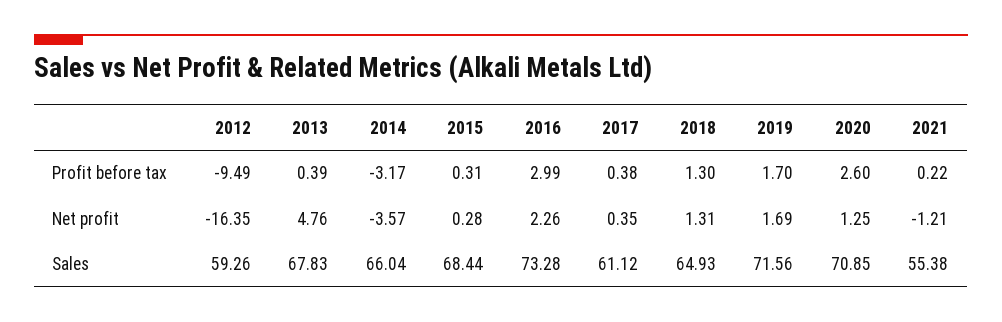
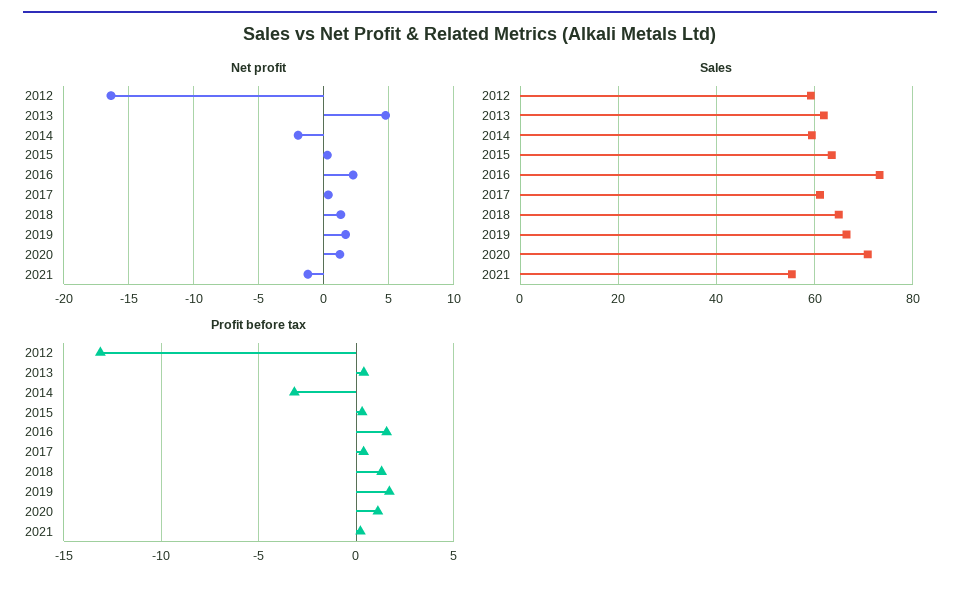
  {
    "Profit before tax": {
-     "2012": -9.49,
+     "2012": -13,
      "2013": 0.39,
      "2014": -3.17,
      "2015": 0.31,
-     "2016": 2.99,
+     "2016": 1.5,
      "2017": 0.38,
      "2018": 1.3,
      "2019": 1.7,
-     "2020": 2.6,
+     "2020": 1,
      "2021": 0.22
    },
    "Net profit": {
      "2012": -16.35,
      "2013": 4.76,
-     "2014": -3.57,
+     "2014": -2,
      "2015": 0.28,
      "2016": 2.26,
      "2017": 0.35,
      "2018": 1.31,
      "2019": 1.69,
      "2020": 1.25,
      "2021": -1.21
    },
    "Sales": {
      "2012": 59.26,
-     "2013": 67.83,
+     "2013": 62,
-     "2014": 66.04,
+     "2014": 60,
-     "2015": 68.44,
+     "2015": 64,
      "2016": 73.28,
      "2017": 61.12,
      "2018": 64.93,
-     "2019": 71.56,
+     "2019": 66,
      "2020": 70.85,
      "2021": 55.38
    }
  }

